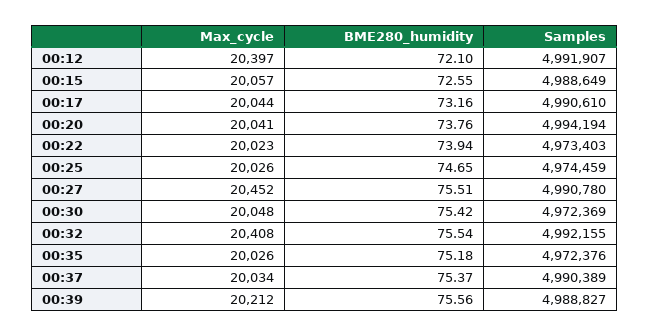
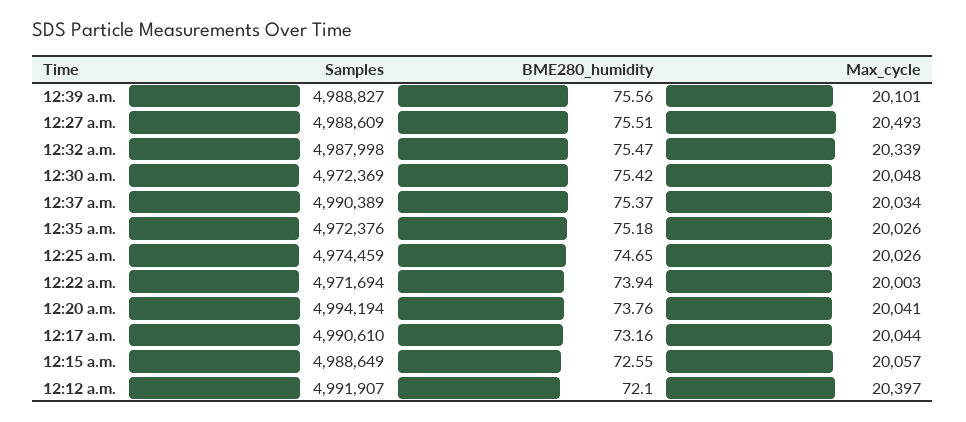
  {
    "Max_cycle": {
      "00:12": 20397,
      "00:15": 20057,
      "00:17": 20044,
      "00:20": 20041,
-     "00:22": 20023,
+     "00:22": 20003,
      "00:25": 20026,
-     "00:27": 20452,
+     "00:27": 20493,
      "00:30": 20048,
-     "00:32": 20408,
+     "00:32": 20339,
      "00:35": 20026,
      "00:37": 20034,
-     "00:39": 20212
+     "00:39": 20101
    },
    "BME280_humidity": {
      "00:12": 72.1,
      "00:15": 72.55,
      "00:17": 73.16,
      "00:20": 73.76,
      "00:22": 73.94,
      "00:25": 74.65,
      "00:27": 75.51,
      "00:30": 75.42,
-     "00:32": 75.54,
+     "00:32": 75.47,
      "00:35": 75.18,
      "00:37": 75.37,
      "00:39": 75.56
    },
    "Samples": {
      "00:12": 4991907,
      "00:15": 4988649,
      "00:17": 4990610,
      "00:20": 4994194,
-     "00:22": 4973403,
+     "00:22": 4971694,
      "00:25": 4974459,
-     "00:27": 4990780,
+     "00:27": 4988609,
      "00:30": 4972369,
-     "00:32": 4992155,
+     "00:32": 4987998,
      "00:35": 4972376,
      "00:37": 4990389,
      "00:39": 4988827
    }
  }

